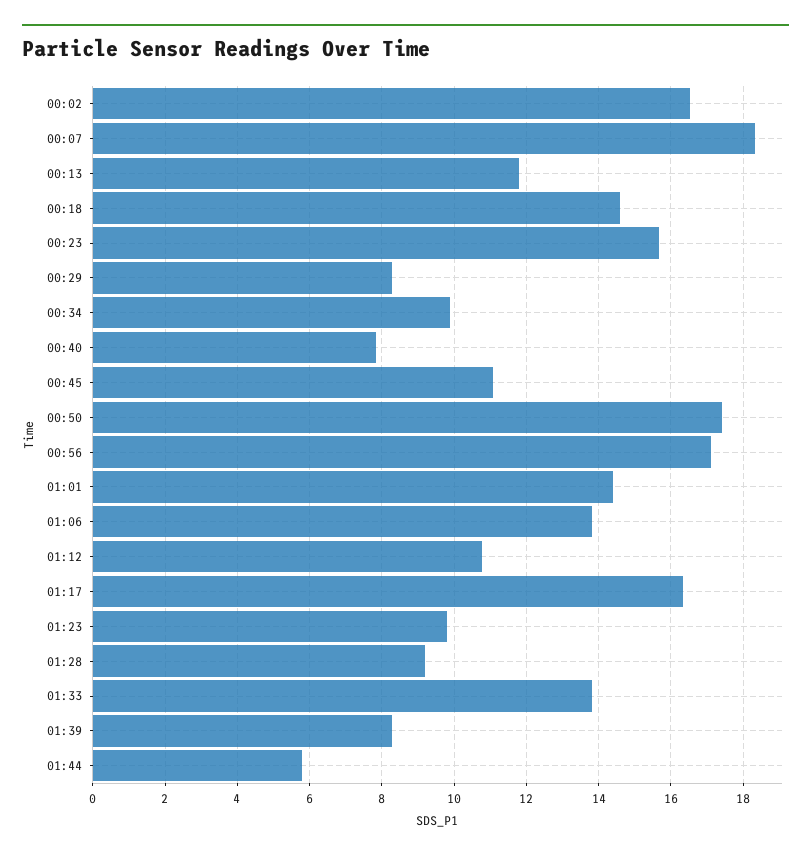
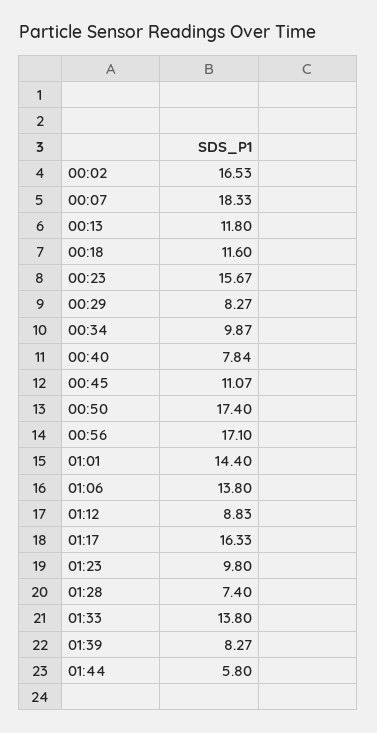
  {
    "00:02": 16.53,
    "00:07": 18.33,
    "00:13": 11.8,
-   "00:18": 14.6,
+   "00:18": 11.6,
    "00:23": 15.67,
    "00:29": 8.27,
    "00:34": 9.87,
    "00:40": 7.84,
    "00:45": 11.07,
    "00:50": 17.4,
    "00:56": 17.1,
    "01:01": 14.4,
    "01:06": 13.8,
-   "01:12": 10.8,
+   "01:12": 8.83,
    "01:17": 16.33,
    "01:23": 9.8,
-   "01:28": 9.2,
+   "01:28": 7.4,
    "01:33": 13.8,
    "01:39": 8.27,
    "01:44": 5.8
  }

